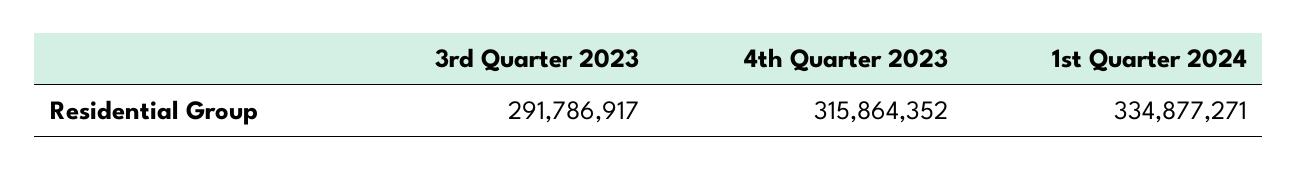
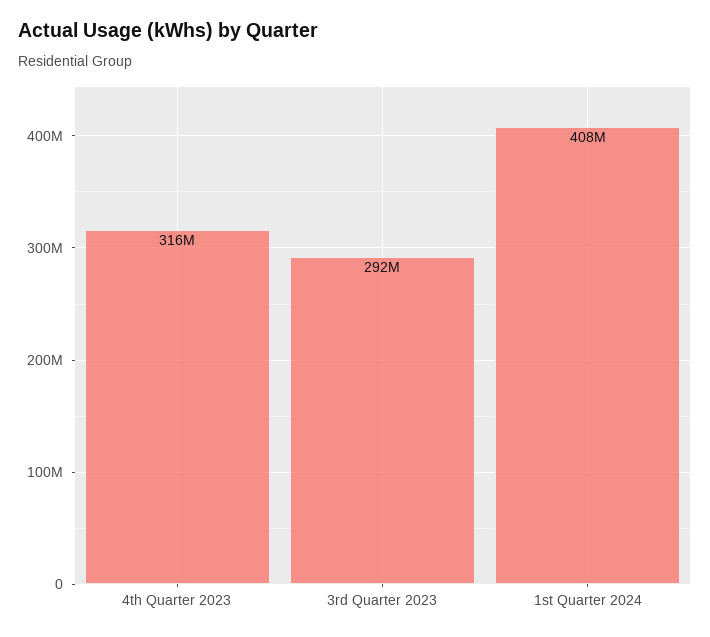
  {
    "3rd Quarter 2023": 291786917,
    "4th Quarter 2023": 315864352,
-   "1st Quarter 2024": 334877271
+   "1st Quarter 2024": 408000000
  }

